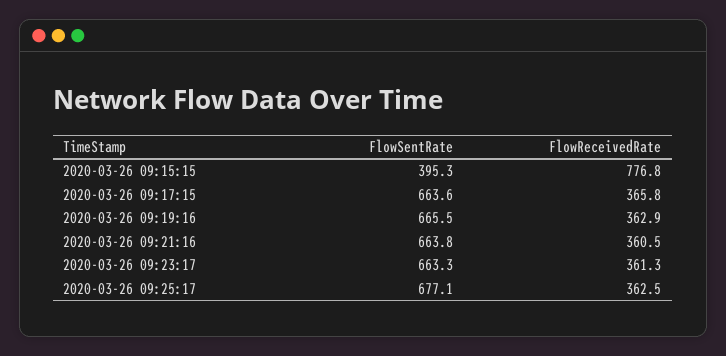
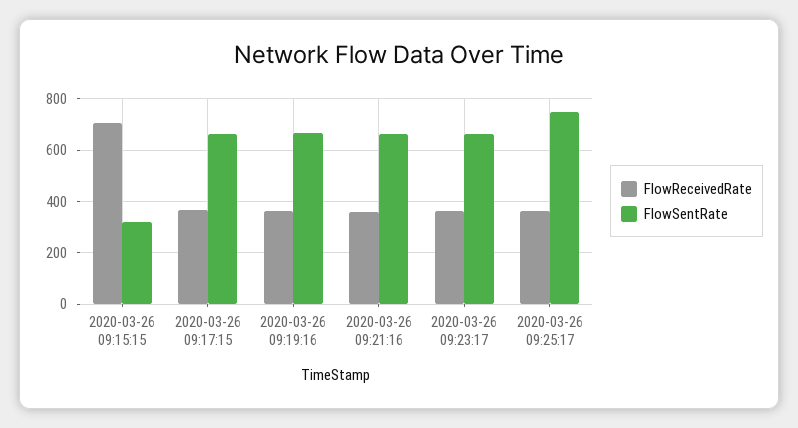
  {
    "FlowSentRate": {
-     "2020-03-26 09:15:15": 395.3,
+     "2020-03-26 09:15:15": 325,
      "2020-03-26 09:17:15": 663.6,
      "2020-03-26 09:19:16": 665.5,
      "2020-03-26 09:21:16": 663.8,
      "2020-03-26 09:23:17": 663.3,
-     "2020-03-26 09:25:17": 677.1
+     "2020-03-26 09:25:17": 750
    },
    "FlowReceivedRate": {
-     "2020-03-26 09:15:15": 776.8,
+     "2020-03-26 09:15:15": 700,
      "2020-03-26 09:17:15": 365.8,
      "2020-03-26 09:19:16": 362.9,
      "2020-03-26 09:21:16": 360.5,
      "2020-03-26 09:23:17": 361.3,
      "2020-03-26 09:25:17": 362.5
    }
  }

